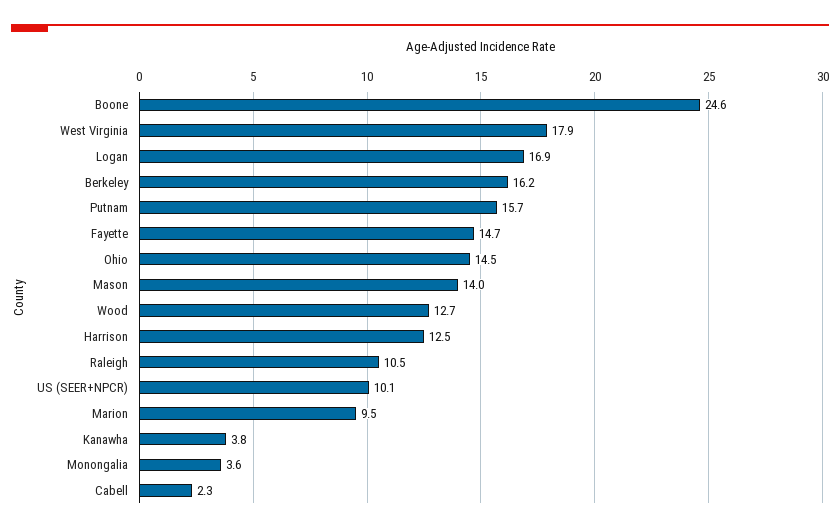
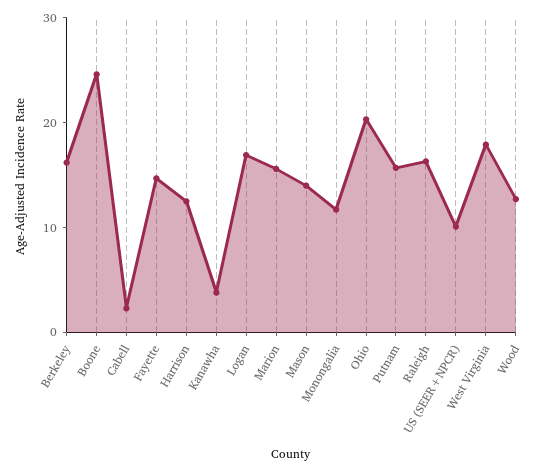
  {
    "Boone": 24.6,
    "West Virginia": 17.9,
    "Logan": 16.9,
    "Berkeley": 16.2,
    "Putnam": 15.7,
    "Fayette": 14.7,
-   "Ohio": 14.5,
+   "Ohio": 20,
    "Mason": 14,
    "Wood": 12.7,
    "Harrison": 12.5,
-   "Raleigh": 10.5,
+   "Raleigh": 16,
    "US (SEER+NPCR)": 10.1,
-   "Marion": 9.5,
+   "Marion": 16,
    "Kanawha": 3.8,
-   "Monongalia": 3.6,
+   "Monongalia": 12,
    "Cabell": 2.3
  }

